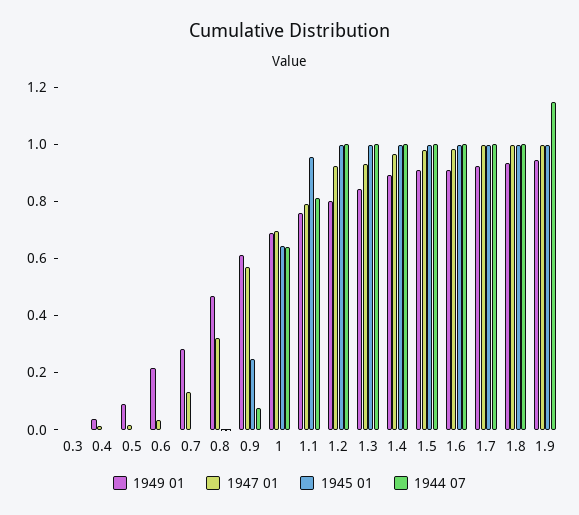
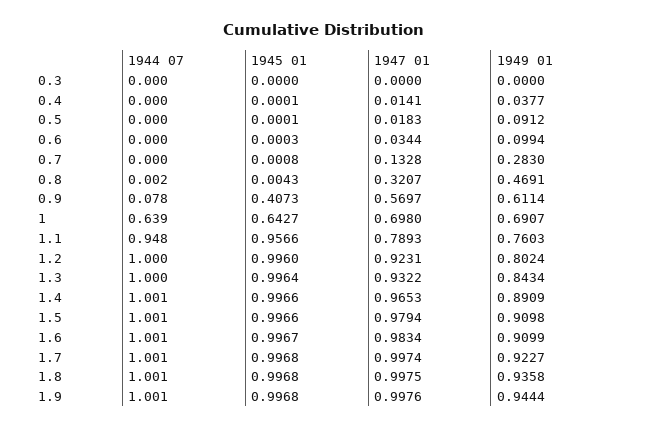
  {
    "1949 01": {
      "0.3": 0,
      "0.4": 0.0377,
      "0.5": 0.0912,
-     "0.6": 0.2,
+     "0.6": 0.0994,
      "0.7": 0.283,
      "0.8": 0.4691,
      "0.9": 0.6114,
      "1": 0.6907,
      "1.1": 0.7603,
      "1.2": 0.8024,
      "1.3": 0.8434,
      "1.4": 0.8909,
      "1.5": 0.9098,
      "1.6": 0.9099,
      "1.7": 0.9227,
      "1.8": 0.9358,
      "1.9": 0.9444
    },
    "1947 01": {
      "0.3": 0,
      "0.4": 0.0141,
      "0.5": 0.0183,
      "0.6": 0.0344,
      "0.7": 0.1328,
      "0.8": 0.3207,
      "0.9": 0.5697,
      "1": 0.698,
      "1.1": 0.7893,
      "1.2": 0.9231,
      "1.3": 0.9322,
      "1.4": 0.9653,
      "1.5": 0.9794,
      "1.6": 0.9834,
      "1.7": 0.9974,
      "1.8": 0.9975,
      "1.9": 0.9976
    },
    "1945 01": {
      "0.3": 0,
      "0.4": 0.0001,
      "0.5": 0.0001,
      "0.6": 0.0003,
      "0.7": 0.0008,
      "0.8": 0.0043,
-     "0.9": 0.25,
+     "0.9": 0.4073,
      "1": 0.6427,
      "1.1": 0.9566,
      "1.2": 0.996,
      "1.3": 0.9964,
      "1.4": 0.9966,
      "1.5": 0.9966,
      "1.6": 0.9967,
      "1.7": 0.9968,
      "1.8": 0.9968,
      "1.9": 0.9968
    },
    "1944 07": {
      "0.3": 0,
      "0.4": 0,
      "0.5": 0,
      "0.6": 0,
      "0.7": 0,
      "0.8": 0.002,
      "0.9": 0.078,
      "1": 0.639,
-     "1.1": 0.8,
+     "1.1": 0.948,
      "1.2": 1,
      "1.3": 1,
      "1.4": 1.001,
      "1.5": 1.001,
      "1.6": 1.001,
      "1.7": 1.001,
      "1.8": 1.001,
-     "1.9": 1.15
+     "1.9": 1.001
    }
  }

